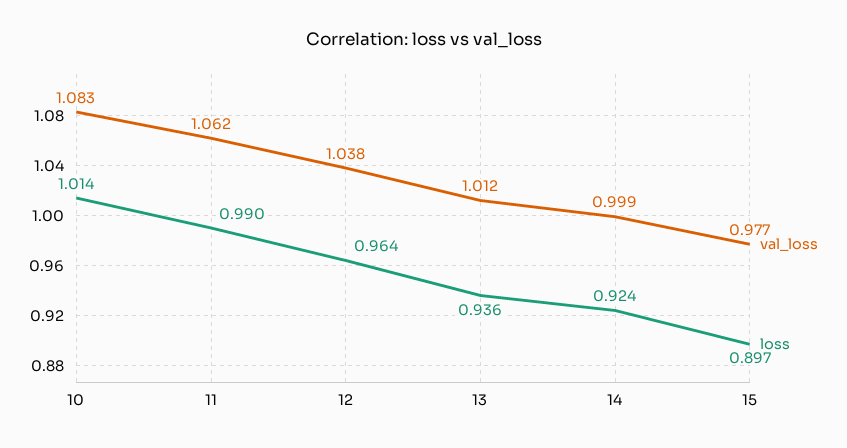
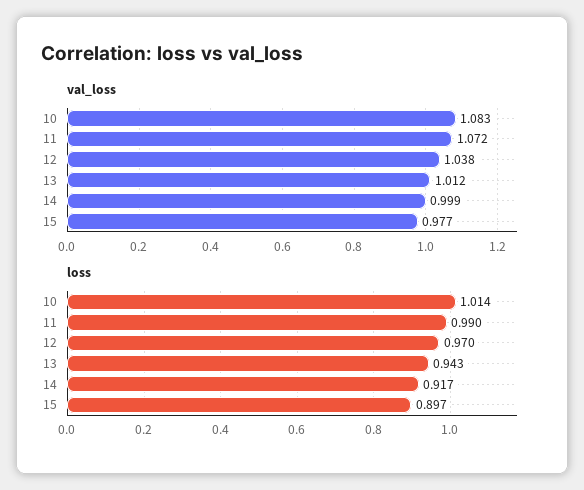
  {
    "val_loss": {
      "10": 1.083,
-     "11": 1.062,
+     "11": 1.072,
      "12": 1.038,
      "13": 1.012,
      "14": 0.999,
      "15": 0.977
    },
    "loss": {
      "10": 1.014,
      "11": 0.99,
-     "12": 0.964,
+     "12": 0.97,
-     "13": 0.936,
+     "13": 0.943,
-     "14": 0.924,
+     "14": 0.917,
      "15": 0.897
    }
  }

